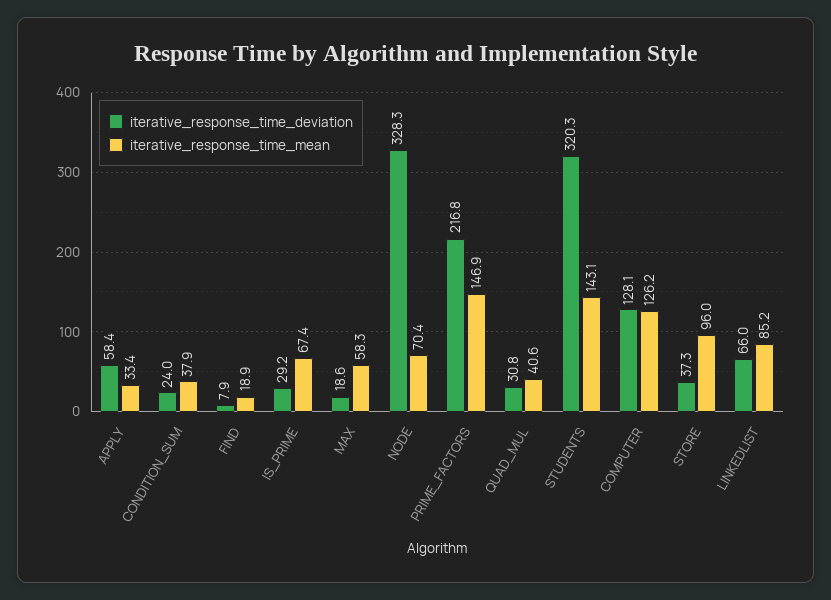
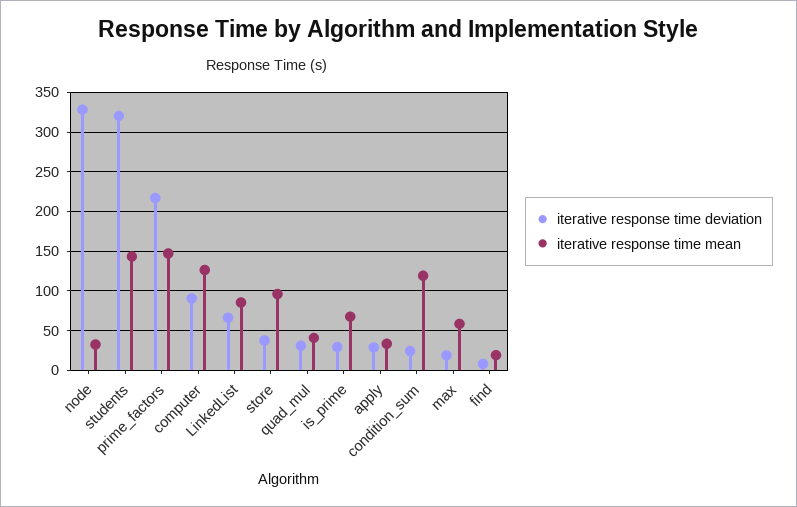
  {
    "iterative_response_time_deviation": {
-     "APPLY": 58.4,
+     "APPLY": 30,
      "CONDITION_SUM": 24,
      "FIND": 7.9,
      "IS_PRIME": 29.2,
      "MAX": 18.6,
      "NODE": 328.3,
      "PRIME_FACTORS": 216.8,
      "QUAD_MUL": 30.8,
      "STUDENTS": 320.3,
-     "COMPUTER": 128.1,
+     "COMPUTER": 90,
      "STORE": 37.3,
      "LINKEDLIST": 66
    },
    "iterative_response_time_mean": {
      "APPLY": 33.4,
-     "CONDITION_SUM": 37.9,
+     "CONDITION_SUM": 120,
      "FIND": 18.9,
      "IS_PRIME": 67.4,
      "MAX": 58.3,
-     "NODE": 70.4,
+     "NODE": 30,
      "PRIME_FACTORS": 146.9,
      "QUAD_MUL": 40.6,
      "STUDENTS": 143.1,
      "COMPUTER": 126.2,
      "STORE": 96,
      "LINKEDLIST": 85.2
    }
  }

